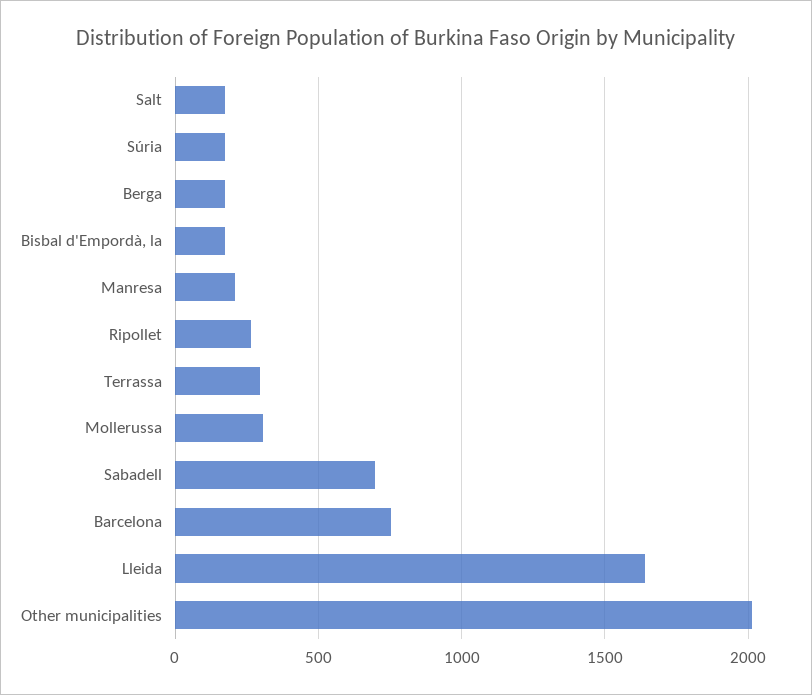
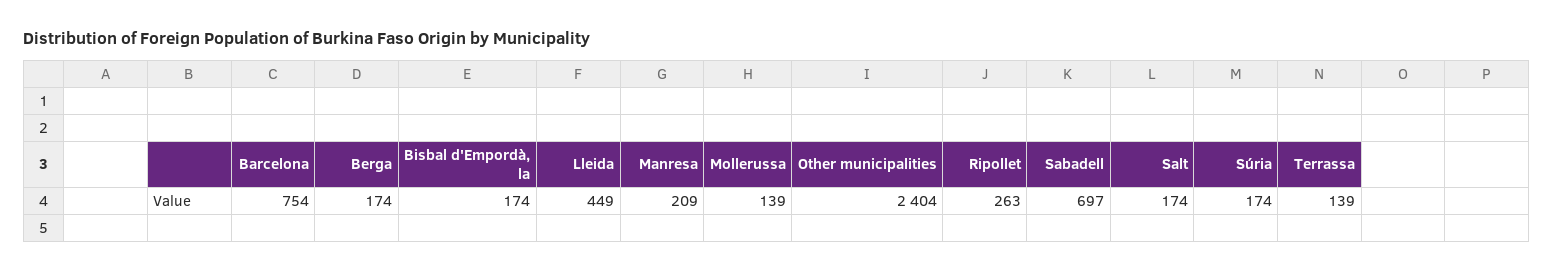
  {
    "Salt": 174,
    "Súria": 174,
    "Berga": 174,
    "Bisbal d'Empordà, la": 174,
    "Manresa": 209,
    "Ripollet": 263,
-   "Terrassa": 300,
+   "Terrassa": 139,
-   "Mollerussa": 300,
+   "Mollerussa": 139,
    "Sabadell": 697,
    "Barcelona": 754,
-   "Lleida": 1650,
+   "Lleida": 449,
-   "Other municipalities": 2000
+   "Other municipalities": 2404
  }

